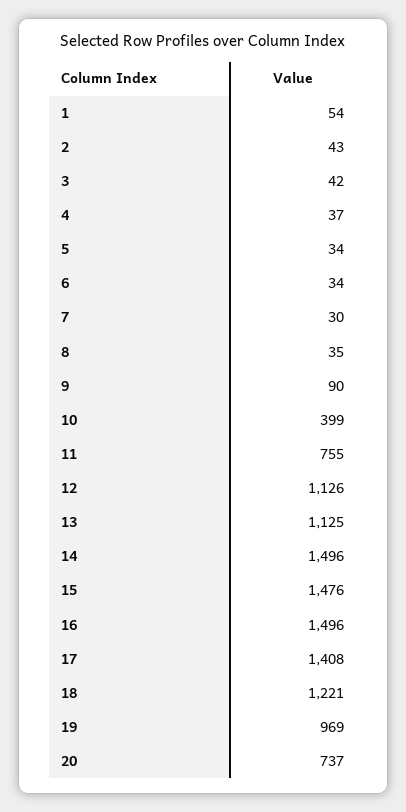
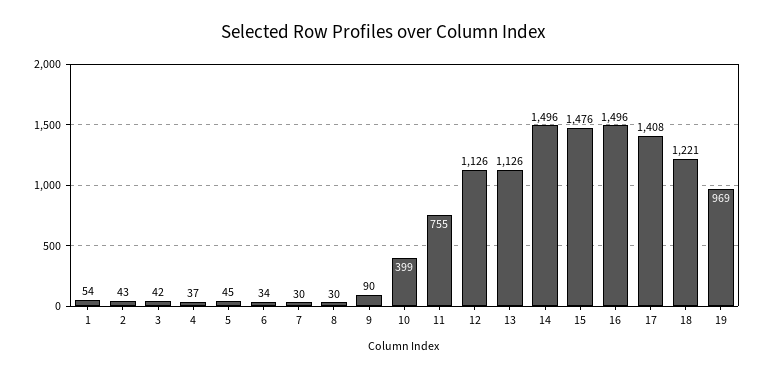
  {
    "1": 54,
    "2": 43,
    "3": 42,
    "4": 37,
-   "5": 34,
+   "5": 45,
    "6": 34,
    "7": 30,
-   "8": 35,
+   "8": 30,
    "9": 90,
    "10": 399,
    "11": 755,
    "12": 1126,
-   "13": 1125,
+   "13": 1126,
    "14": 1496,
    "15": 1476,
    "16": 1496,
    "17": 1408,
    "18": 1221,
-   "19": 969,
+   "19": 969
-   "20": 737
  }

